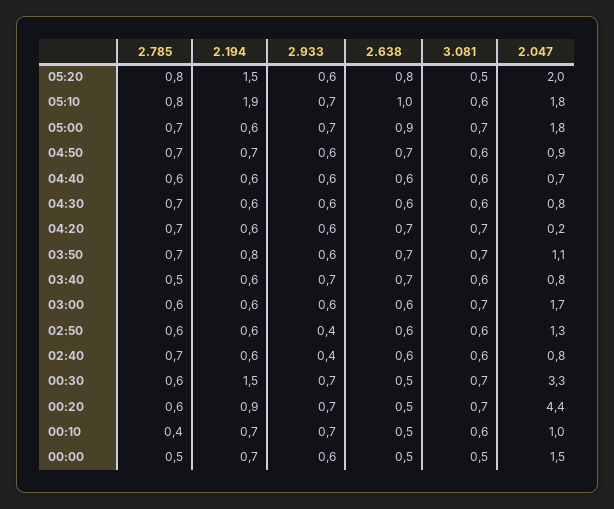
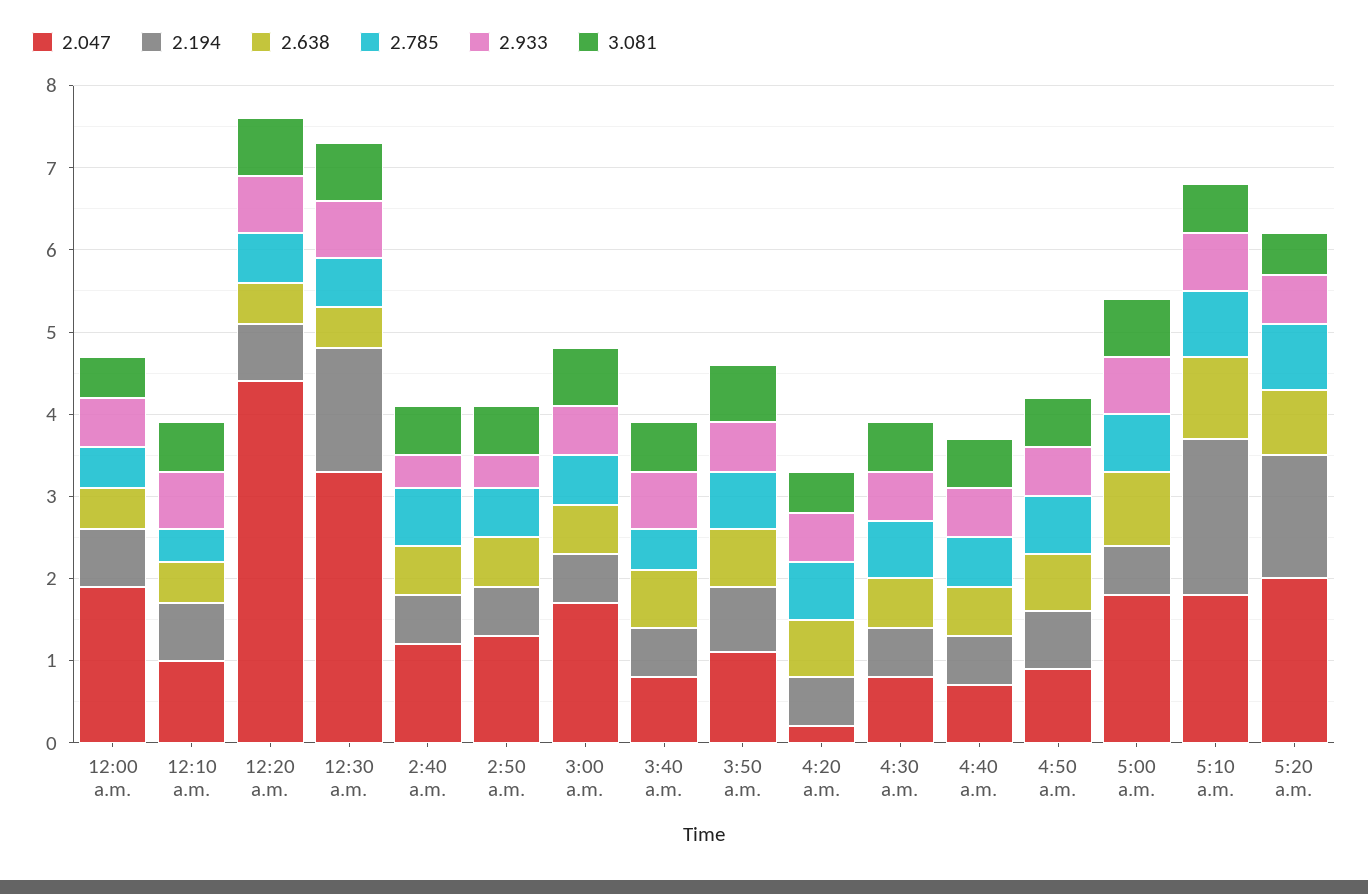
  {
    "2.785": {
      "05:20": 0.8,
      "05:10": 0.8,
      "05:00": 0.7,
      "04:50": 0.7,
      "04:40": 0.6,
      "04:30": 0.7,
      "04:20": 0.7,
      "03:50": 0.7,
      "03:40": 0.5,
      "03:00": 0.6,
      "02:50": 0.6,
      "02:40": 0.7,
      "00:30": 0.6,
      "00:20": 0.6,
      "00:10": 0.4,
      "00:00": 0.5
    },
    "2.194": {
      "05:20": 1.5,
      "05:10": 1.9,
      "05:00": 0.6,
      "04:50": 0.7,
      "04:40": 0.6,
      "04:30": 0.6,
      "04:20": 0.6,
      "03:50": 0.8,
      "03:40": 0.6,
      "03:00": 0.6,
      "02:50": 0.6,
      "02:40": 0.6,
      "00:30": 1.5,
-     "00:20": 0.9,
+     "00:20": 0.7,
      "00:10": 0.7,
      "00:00": 0.7
    },
    "2.933": {
      "05:20": 0.6,
      "05:10": 0.7,
      "05:00": 0.7,
      "04:50": 0.6,
      "04:40": 0.6,
      "04:30": 0.6,
      "04:20": 0.6,
      "03:50": 0.6,
      "03:40": 0.7,
      "03:00": 0.6,
      "02:50": 0.4,
      "02:40": 0.4,
      "00:30": 0.7,
      "00:20": 0.7,
      "00:10": 0.7,
      "00:00": 0.6
    },
    "2.638": {
      "05:20": 0.8,
      "05:10": 1,
      "05:00": 0.9,
      "04:50": 0.7,
      "04:40": 0.6,
      "04:30": 0.6,
      "04:20": 0.7,
      "03:50": 0.7,
      "03:40": 0.7,
      "03:00": 0.6,
      "02:50": 0.6,
      "02:40": 0.6,
      "00:30": 0.5,
      "00:20": 0.5,
      "00:10": 0.5,
      "00:00": 0.5
    },
    "3.081": {
      "05:20": 0.5,
      "05:10": 0.6,
      "05:00": 0.7,
      "04:50": 0.6,
      "04:40": 0.6,
      "04:30": 0.6,
-     "04:20": 0.7,
+     "04:20": 0.5,
      "03:50": 0.7,
      "03:40": 0.6,
      "03:00": 0.7,
      "02:50": 0.6,
      "02:40": 0.6,
      "00:30": 0.7,
      "00:20": 0.7,
      "00:10": 0.6,
      "00:00": 0.5
    },
    "2.047": {
      "05:20": 2,
      "05:10": 1.8,
      "05:00": 1.8,
      "04:50": 0.9,
      "04:40": 0.7,
      "04:30": 0.8,
      "04:20": 0.2,
      "03:50": 1.1,
      "03:40": 0.8,
      "03:00": 1.7,
      "02:50": 1.3,
-     "02:40": 0.8,
+     "02:40": 1.2,
      "00:30": 3.3,
      "00:20": 4.4,
      "00:10": 1,
-     "00:00": 1.5
+     "00:00": 1.9
    }
  }

